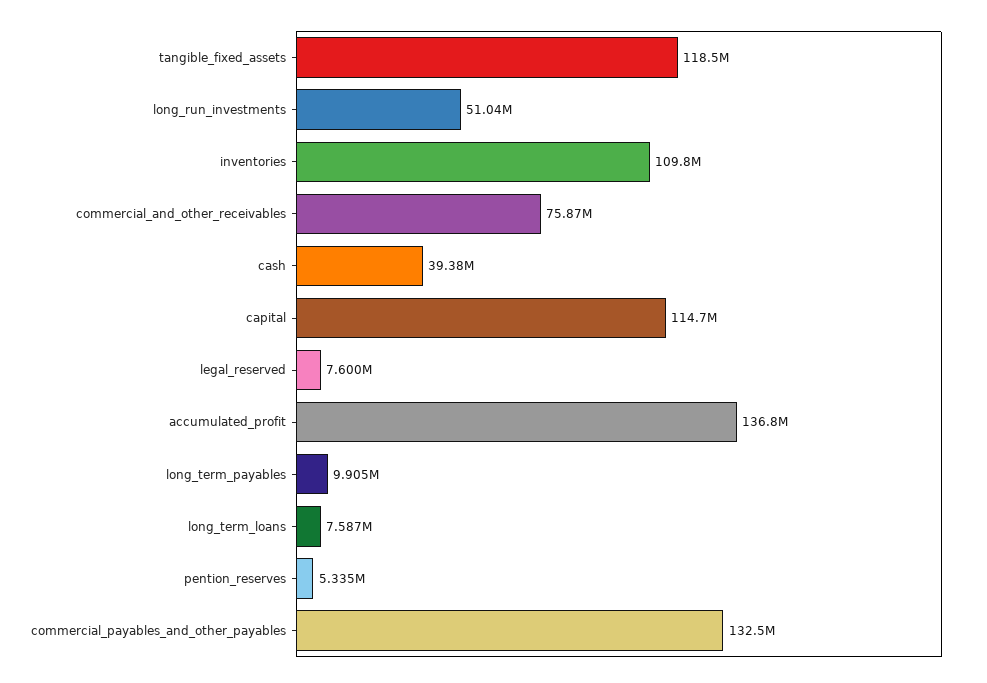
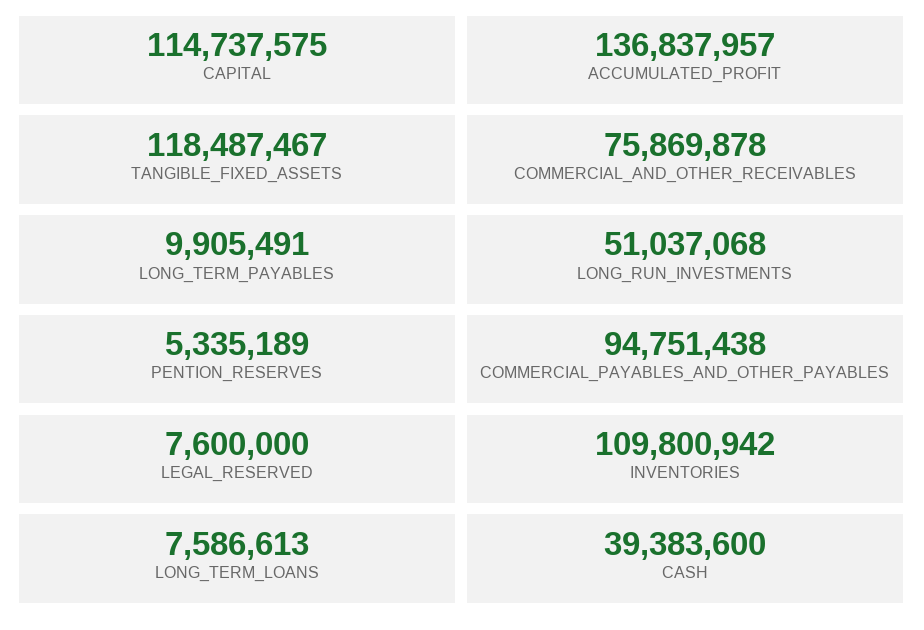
  {
    "tangible_fixed_assets": 118487467,
    "long_run_investments": 51037068,
    "inventories": 109800942,
    "commercial_and_other_receivables": 75869878,
    "cash": 39383600,
    "capital": 114737575,
    "legal_reserved": 7600000,
    "accumulated_profit": 136837957,
    "long_term_payables": 9905491,
    "long_term_loans": 7586613,
    "pention_reserves": 5335189,
-   "commercial_payables_and_other_payables": 132500000
+   "commercial_payables_and_other_payables": 94751438
  }

